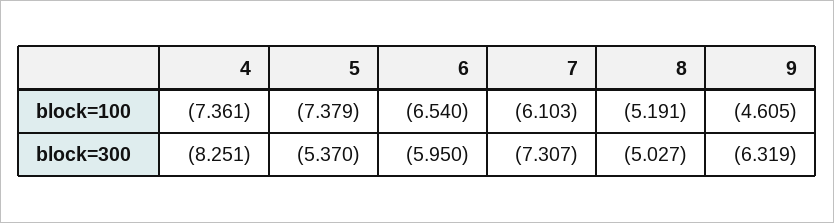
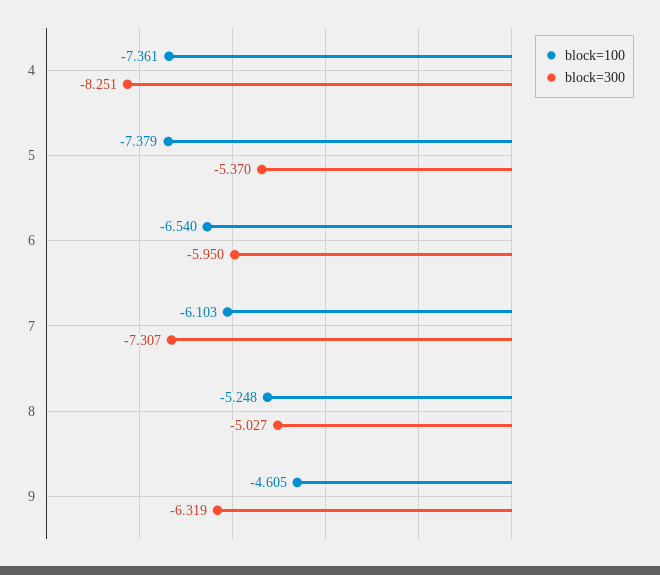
  {
    "block=100": {
      "4": -7.361,
      "5": -7.379,
      "6": -6.54,
      "7": -6.103,
-     "8": -5.191,
+     "8": -5.248,
      "9": -4.605
    },
    "block=300": {
      "4": -8.251,
      "5": -5.37,
      "6": -5.95,
      "7": -7.307,
      "8": -5.027,
      "9": -6.319
    }
  }

